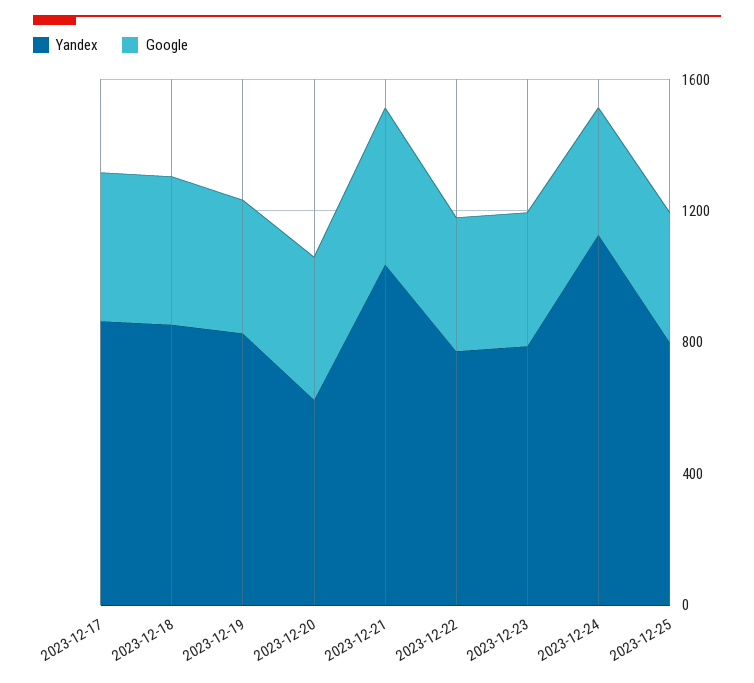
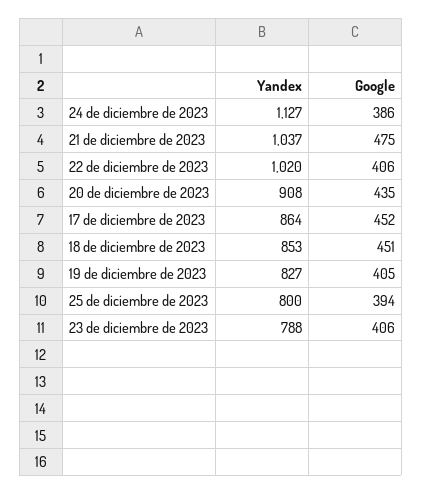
  {
    "Yandex": {
      "2023-12-17": 864,
      "2023-12-18": 853,
      "2023-12-19": 827,
-     "2023-12-20": 600,
+     "2023-12-20": 908,
      "2023-12-21": 1037,
-     "2023-12-22": 800,
+     "2023-12-22": 1020,
      "2023-12-23": 788,
      "2023-12-24": 1127,
      "2023-12-25": 800
    },
    "Google": {
      "2023-12-17": 452,
      "2023-12-18": 451,
      "2023-12-19": 405,
      "2023-12-20": 435,
      "2023-12-21": 475,
      "2023-12-22": 406,
      "2023-12-23": 406,
      "2023-12-24": 386,
      "2023-12-25": 394
    }
  }

